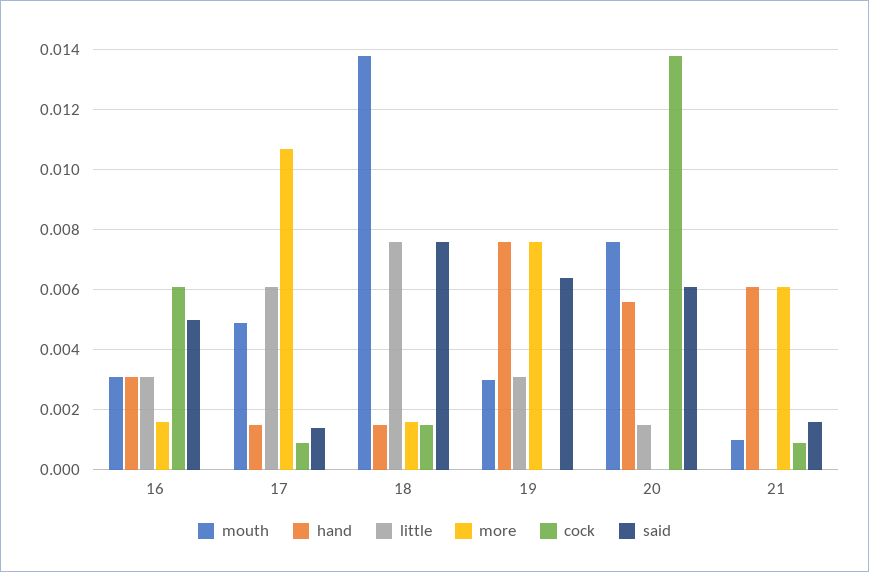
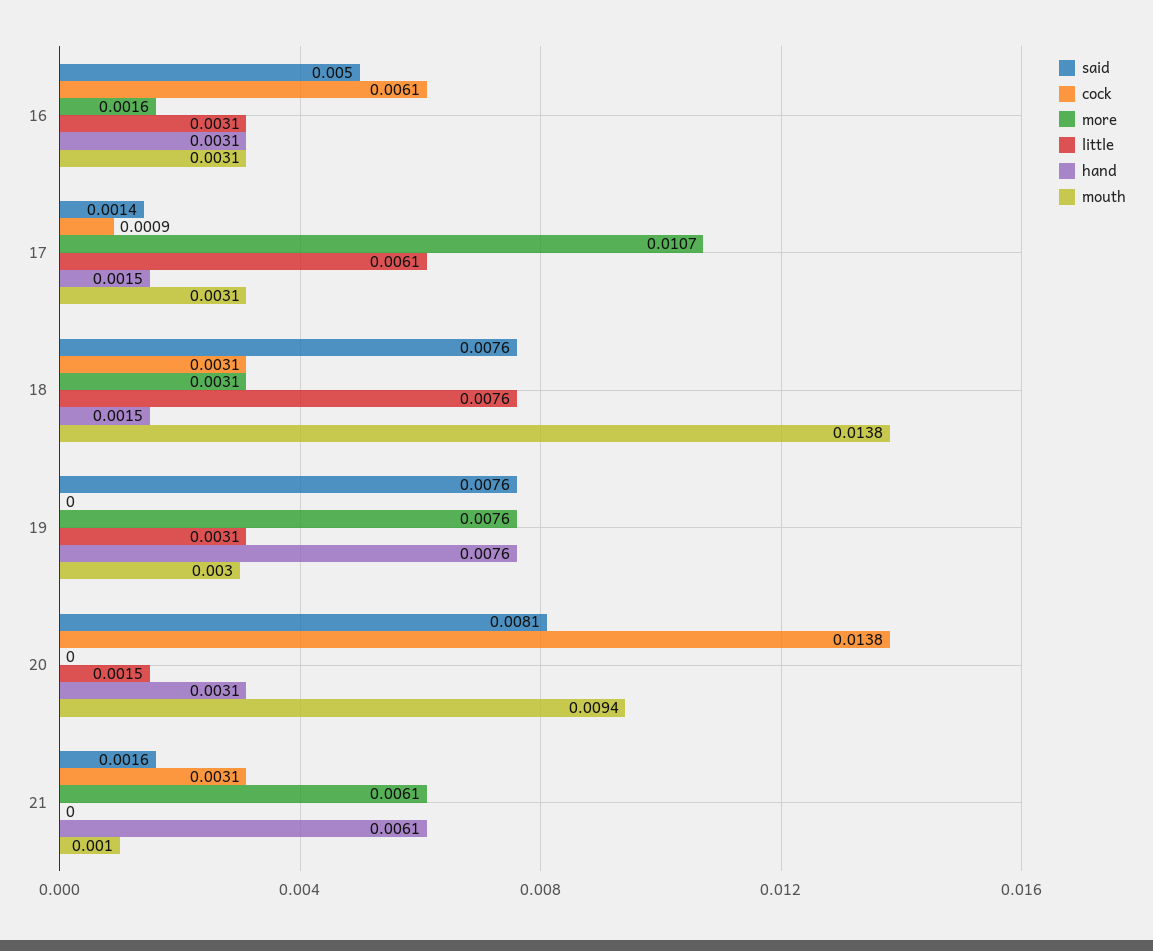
  {
    "mouth": {
      "16": 0.0031,
-     "17": 0.005,
+     "17": 0.0031,
      "18": 0.0138,
      "19": 0.003,
-     "20": 0.0075,
+     "20": 0.0094,
      "21": 0.001
    },
    "hand": {
      "16": 0.0031,
      "17": 0.0015,
      "18": 0.0015,
      "19": 0.0076,
-     "20": 0.0055,
+     "20": 0.0031,
      "21": 0.0061
    },
    "little": {
      "16": 0.0031,
      "17": 0.0061,
      "18": 0.0076,
      "19": 0.0031,
      "20": 0.0015,
      "21": 0
    },
    "more": {
      "16": 0.0016,
      "17": 0.0107,
-     "18": 0.0015,
+     "18": 0.0031,
      "19": 0.0076,
      "20": 0,
      "21": 0.0061
    },
    "cock": {
      "16": 0.0061,
      "17": 0.0009,
-     "18": 0.0015,
+     "18": 0.0031,
      "19": 0,
      "20": 0.0138,
-     "21": 0.001
+     "21": 0.0031
    },
    "said": {
      "16": 0.005,
      "17": 0.0014,
      "18": 0.0076,
-     "19": 0.0065,
+     "19": 0.0076,
-     "20": 0.006,
+     "20": 0.0081,
      "21": 0.0016
    }
  }

